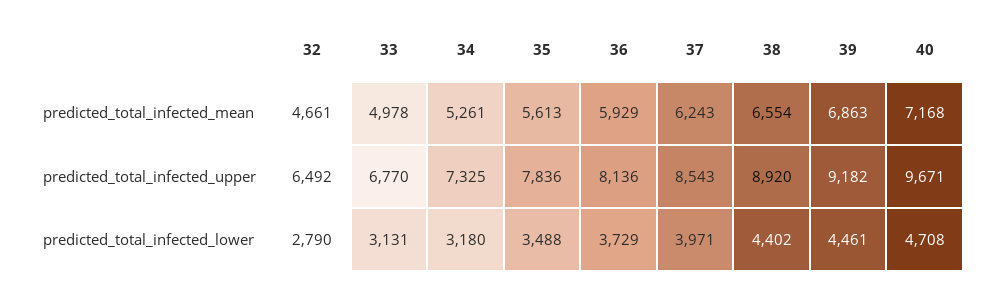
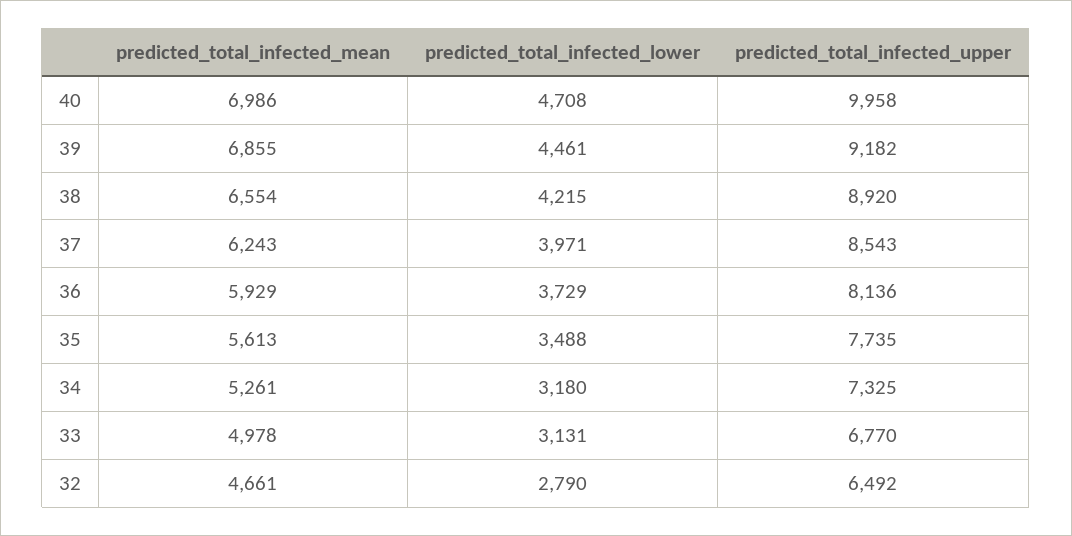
  {
    "32": {
      "predicted_total_infected_mean": 4661,
      "predicted_total_infected_upper": 6492,
      "predicted_total_infected_lower": 2790
    },
    "33": {
      "predicted_total_infected_mean": 4978,
      "predicted_total_infected_upper": 6770,
      "predicted_total_infected_lower": 3131
    },
    "34": {
      "predicted_total_infected_mean": 5261,
      "predicted_total_infected_upper": 7325,
      "predicted_total_infected_lower": 3180
    },
    "35": {
      "predicted_total_infected_mean": 5613,
-     "predicted_total_infected_upper": 7836,
+     "predicted_total_infected_upper": 7735,
      "predicted_total_infected_lower": 3488
    },
    "36": {
      "predicted_total_infected_mean": 5929,
      "predicted_total_infected_upper": 8136,
      "predicted_total_infected_lower": 3729
    },
    "37": {
      "predicted_total_infected_mean": 6243,
      "predicted_total_infected_upper": 8543,
      "predicted_total_infected_lower": 3971
    },
    "38": {
      "predicted_total_infected_mean": 6554,
      "predicted_total_infected_upper": 8920,
-     "predicted_total_infected_lower": 4402
+     "predicted_total_infected_lower": 4215
    },
    "39": {
-     "predicted_total_infected_mean": 6863,
+     "predicted_total_infected_mean": 6855,
      "predicted_total_infected_upper": 9182,
      "predicted_total_infected_lower": 4461
    },
    "40": {
-     "predicted_total_infected_mean": 7168,
+     "predicted_total_infected_mean": 6986,
-     "predicted_total_infected_upper": 9671,
+     "predicted_total_infected_upper": 9958,
      "predicted_total_infected_lower": 4708
    }
  }

